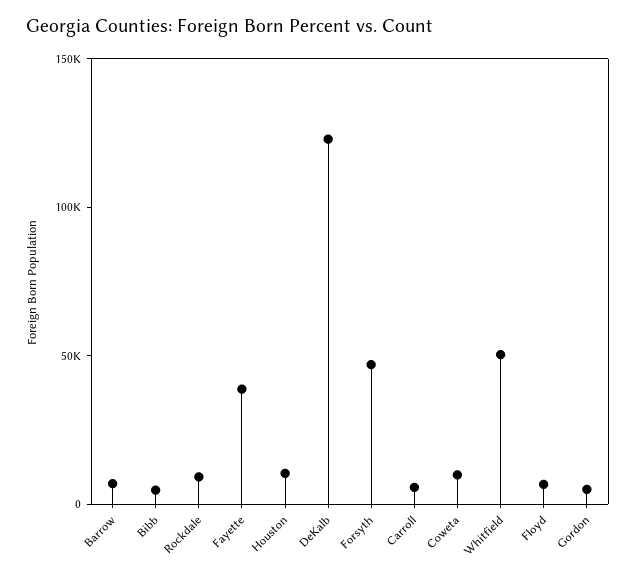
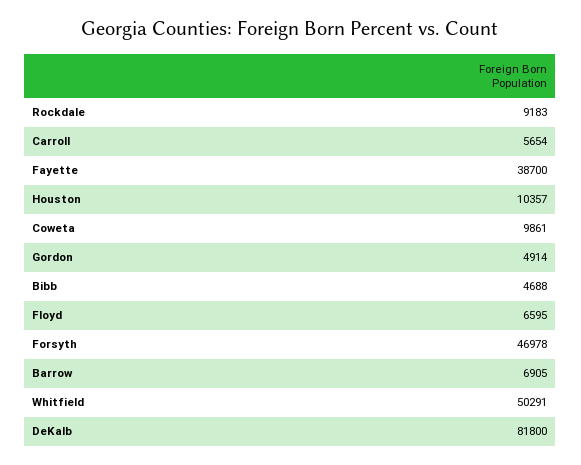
  {
    "Barrow": 6905,
    "Bibb": 4688,
    "Rockdale": 9183,
    "Fayette": 38700,
    "Houston": 10357,
-   "DeKalb": 120000,
+   "DeKalb": 81800,
    "Forsyth": 46978,
    "Carroll": 5654,
    "Coweta": 9861,
    "Whitfield": 50291,
    "Floyd": 6595,
    "Gordon": 4914
  }

